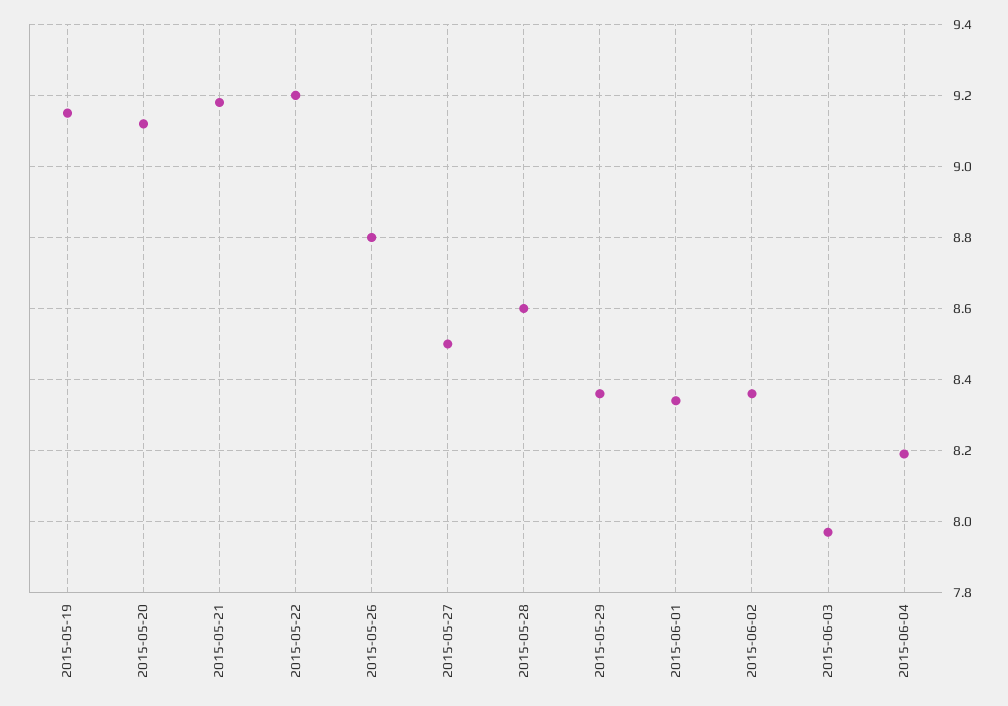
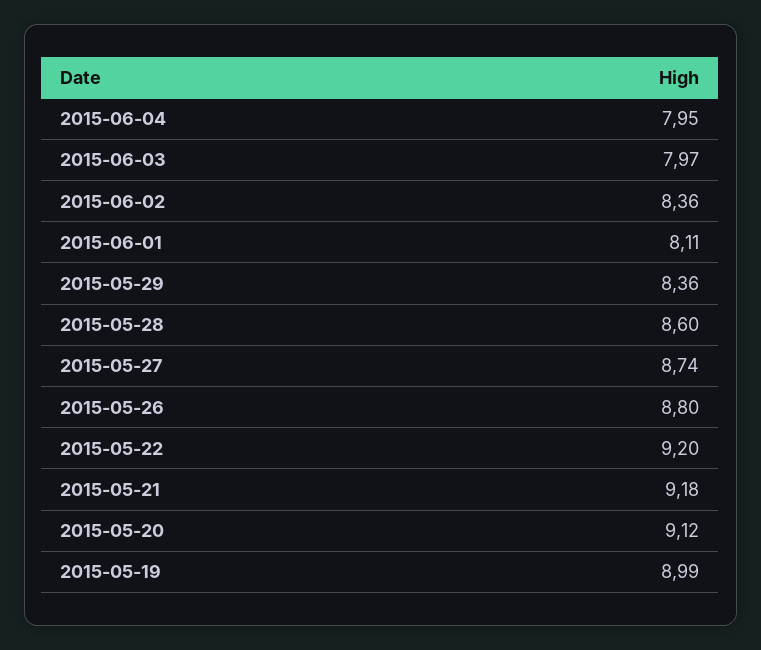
  {
-   "2015-05-19": 9.15,
+   "2015-05-19": 8.99,
    "2015-05-20": 9.12,
    "2015-05-21": 9.18,
    "2015-05-22": 9.2,
    "2015-05-26": 8.8,
-   "2015-05-27": 8.5,
+   "2015-05-27": 8.74,
    "2015-05-28": 8.6,
    "2015-05-29": 8.36,
-   "2015-06-01": 8.35,
+   "2015-06-01": 8.11,
    "2015-06-02": 8.36,
    "2015-06-03": 7.97,
-   "2015-06-04": 8.2
+   "2015-06-04": 7.95
  }

